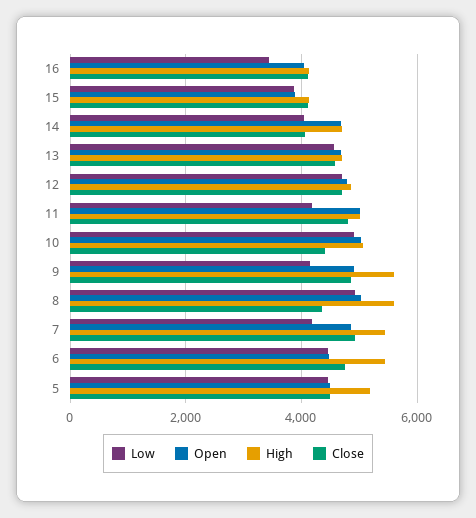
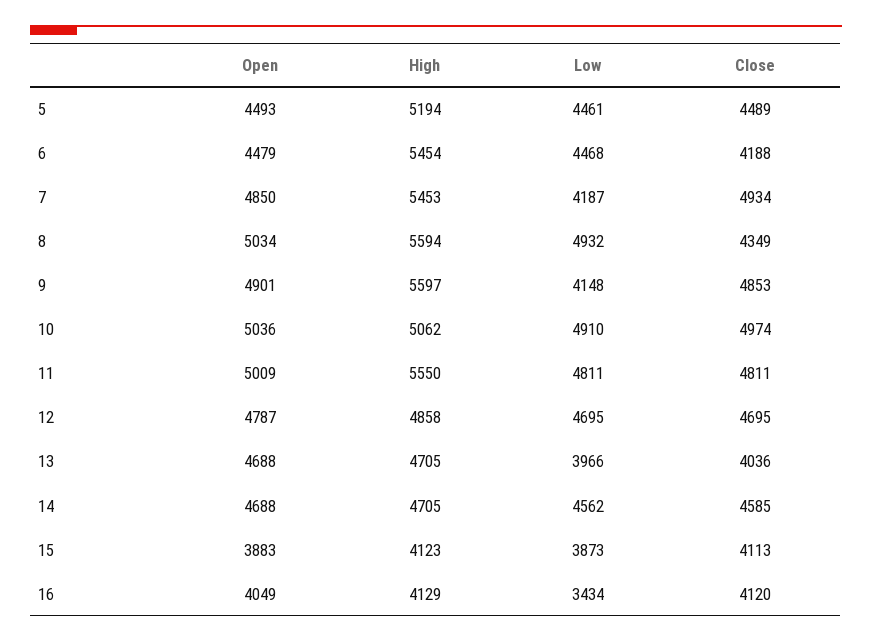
  {
    "Low": {
      "16": 3434,
      "15": 3873,
-     "14": 4000,
+     "14": 4562,
-     "13": 4600,
+     "13": 3966,
      "12": 4695,
-     "11": 4200,
+     "11": 4811,
      "10": 4910,
      "9": 4148,
      "8": 4932,
      "7": 4187,
      "6": 4468,
      "5": 4461
    },
    "Open": {
      "16": 4049,
      "15": 3883,
      "14": 4688,
      "13": 4688,
      "12": 4787,
      "11": 5009,
      "10": 5036,
      "9": 4901,
      "8": 5034,
      "7": 4850,
      "6": 4479,
      "5": 4493
    },
    "High": {
      "16": 4129,
      "15": 4123,
      "14": 4705,
      "13": 4705,
      "12": 4858,
-     "11": 5000,
+     "11": 5550,
      "10": 5062,
      "9": 5597,
      "8": 5594,
      "7": 5453,
      "6": 5454,
      "5": 5194
    },
    "Close": {
      "16": 4120,
      "15": 4113,
-     "14": 4000,
+     "14": 4585,
-     "13": 4600,
+     "13": 4036,
      "12": 4695,
      "11": 4811,
-     "10": 4400,
+     "10": 4974,
      "9": 4853,
      "8": 4349,
      "7": 4934,
-     "6": 4800,
+     "6": 4188,
      "5": 4489
    }
  }

